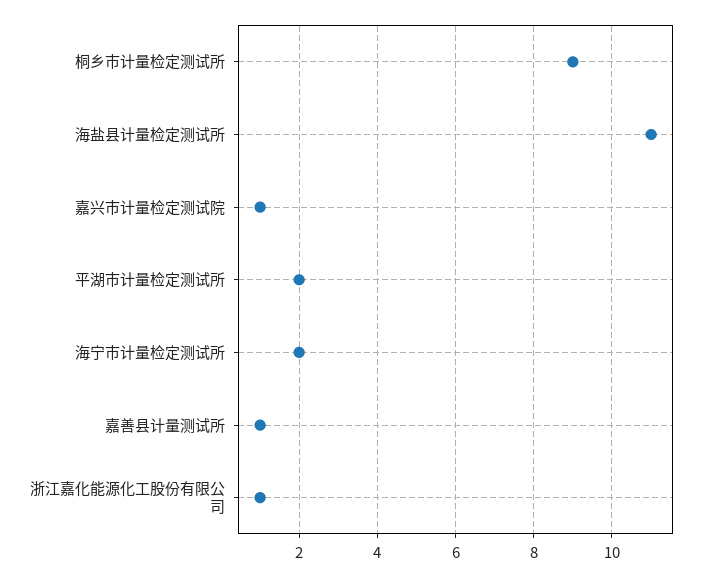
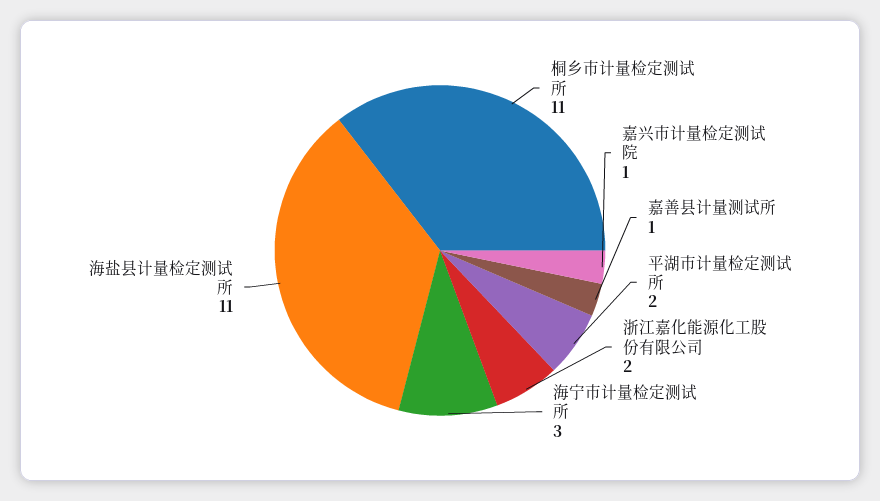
  {
-   "桐乡市计量检定测试所": 9,
+   "桐乡市计量检定测试所": 11,
    "海盐县计量检定测试所": 11,
    "嘉兴市计量检定测试院": 1,
    "平湖市计量检定测试所": 2,
-   "海宁市计量检定测试所": 2,
+   "海宁市计量检定测试所": 3,
    "嘉善县计量测试所": 1,
-   "浙江嘉化能源化工股份有限公司": 1
+   "浙江嘉化能源化工股份有限公司": 2
  }

